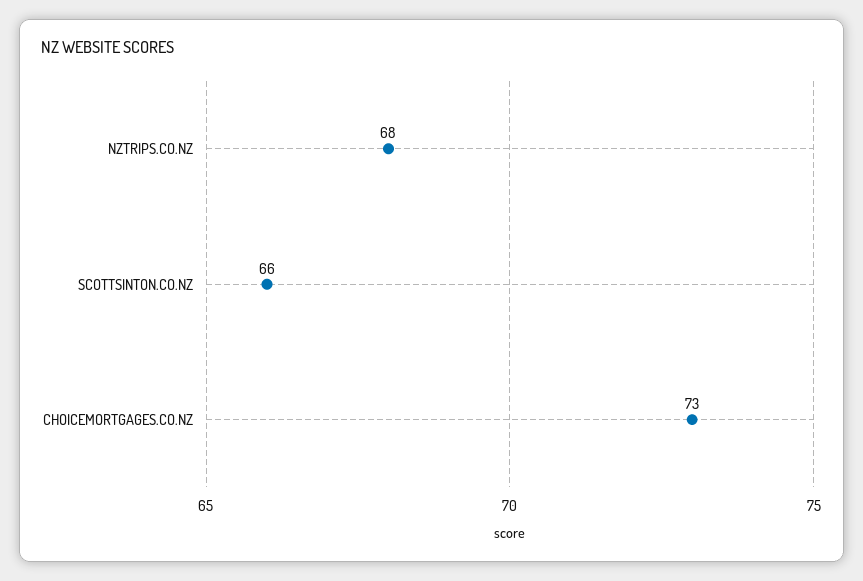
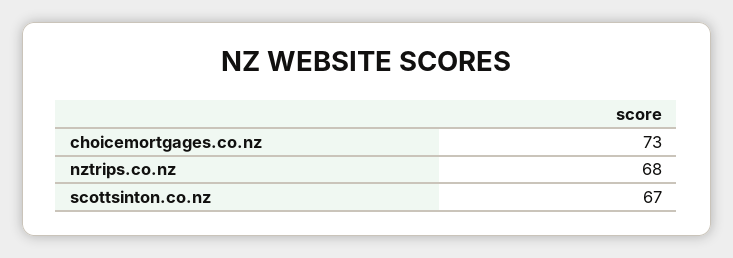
  {
    "NZTRIPS.CO.NZ": 68,
-   "SCOTTSINTON.CO.NZ": 66,
+   "SCOTTSINTON.CO.NZ": 67,
    "CHOICEMORTGAGES.CO.NZ": 73
  }

